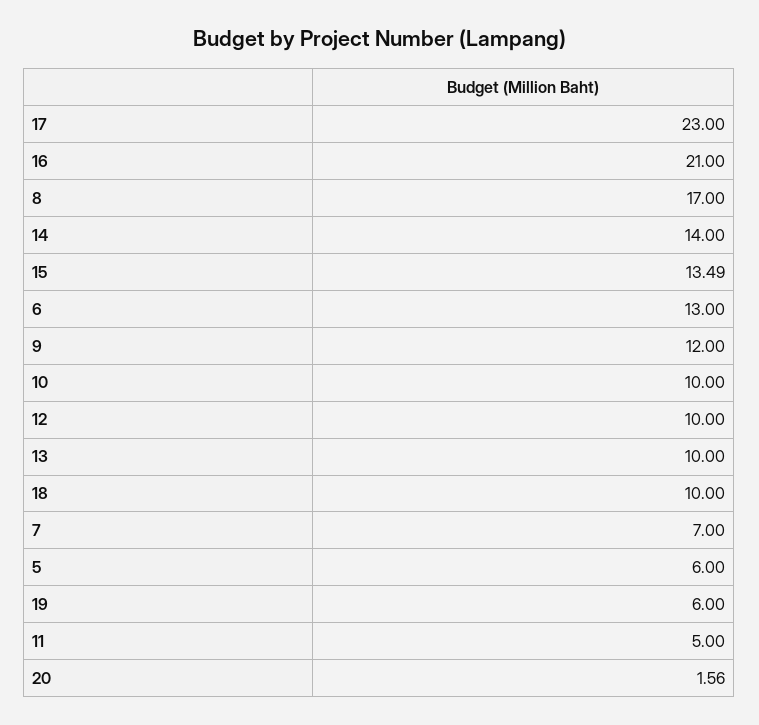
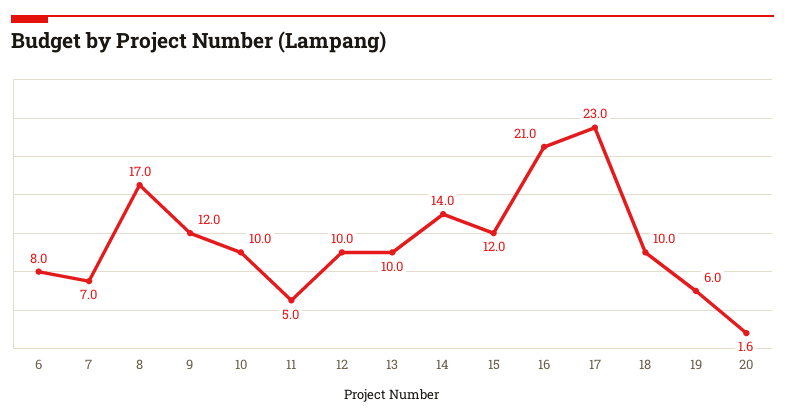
  {
    "17": 23,
    "16": 21,
    "8": 17,
    "14": 14,
-   "15": 13.49,
+   "15": 12,
-   "6": 13,
+   "6": 8,
    "9": 12,
    "10": 10,
    "12": 10,
    "13": 10,
    "18": 10,
    "7": 7,
-   "5": 6,
    "19": 6,
    "11": 5,
    "20": 1.56
  }

